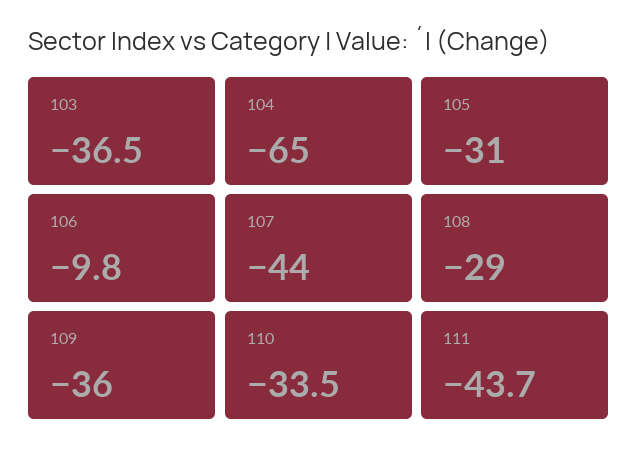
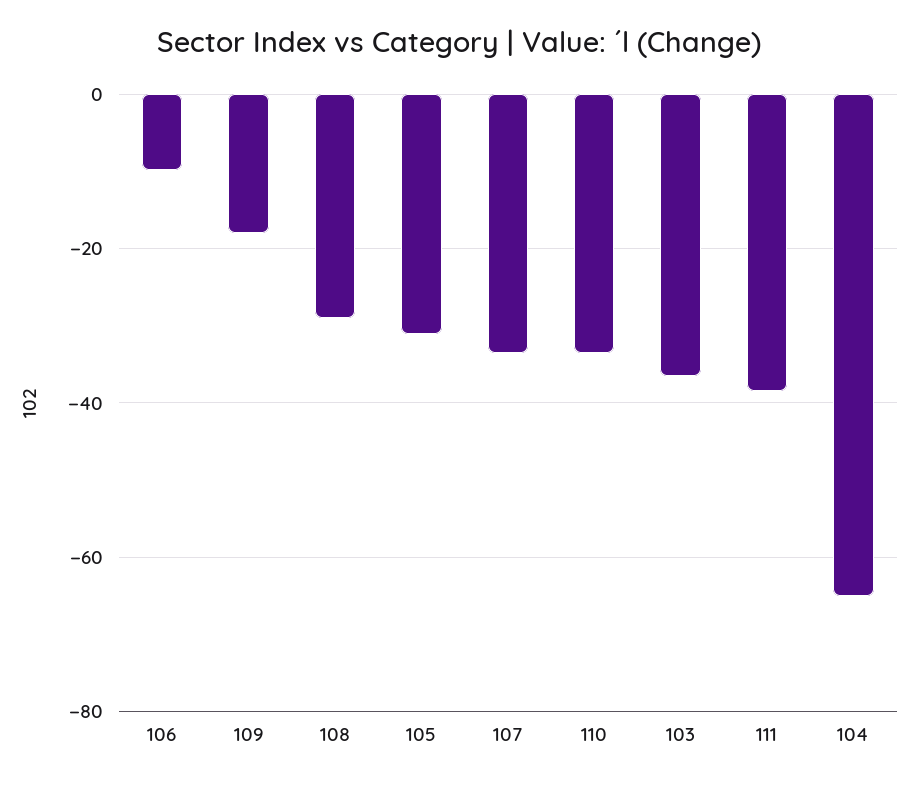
  {
    "103": -36.5,
    "104": -65,
    "105": -31,
    "106": -9.8,
-   "107": -44,
+   "107": -34,
    "108": -29,
-   "109": -36,
+   "109": -18,
    "110": -33.5,
-   "111": -43.7
+   "111": -38
  }

